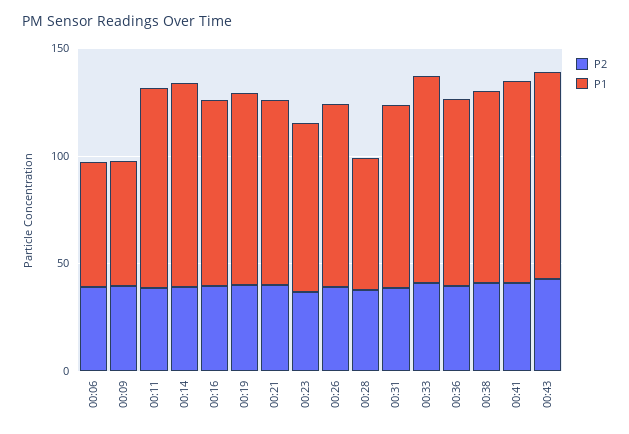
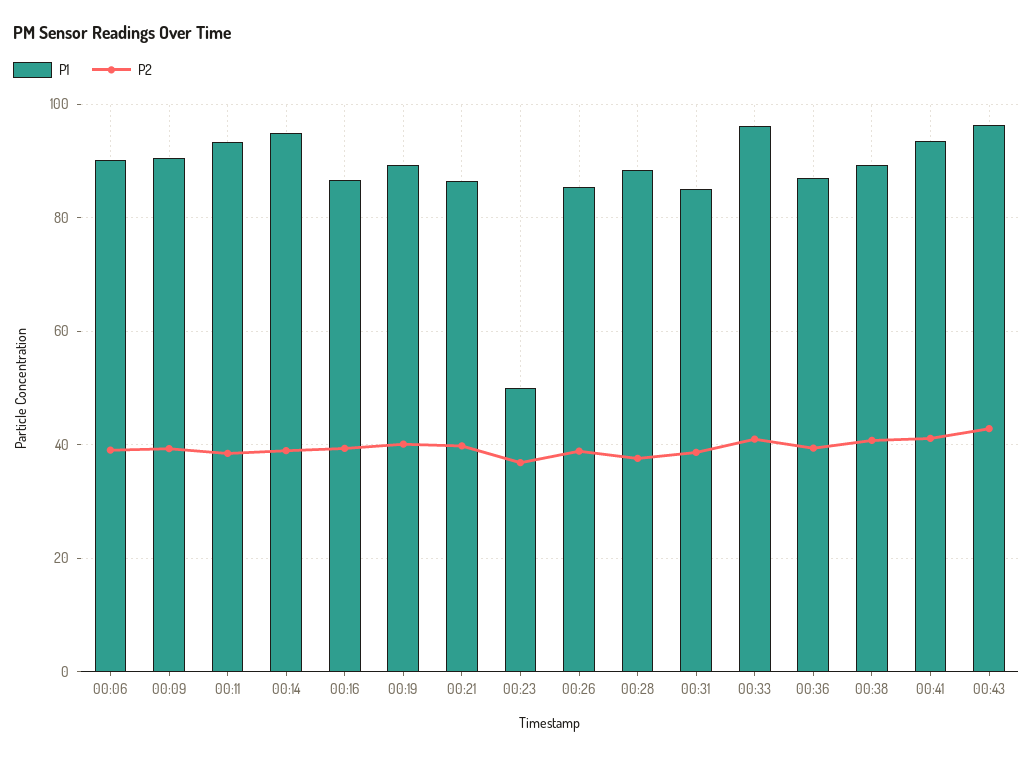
  {
    "P2": {
      "00:06": 40,
      "00:09": 40,
      "00:11": 38,
      "00:14": 38,
      "00:16": 40,
      "00:19": 40,
      "00:21": 40,
      "00:23": 36,
      "00:26": 38,
      "00:28": 38,
      "00:31": 38,
      "00:33": 40,
      "00:36": 40,
      "00:38": 40,
      "00:41": 42,
      "00:43": 42
    },
    "P1": {
-     "00:06": 60,
+     "00:06": 90,
-     "00:09": 60,
+     "00:09": 90,
      "00:11": 94,
      "00:14": 94,
      "00:16": 86,
      "00:19": 90,
      "00:21": 86,
-     "00:23": 80,
+     "00:23": 50,
      "00:26": 86,
-     "00:28": 60,
+     "00:28": 88,
      "00:31": 86,
      "00:33": 96,
      "00:36": 88,
      "00:38": 90,
      "00:41": 94,
      "00:43": 96
    }
  }

